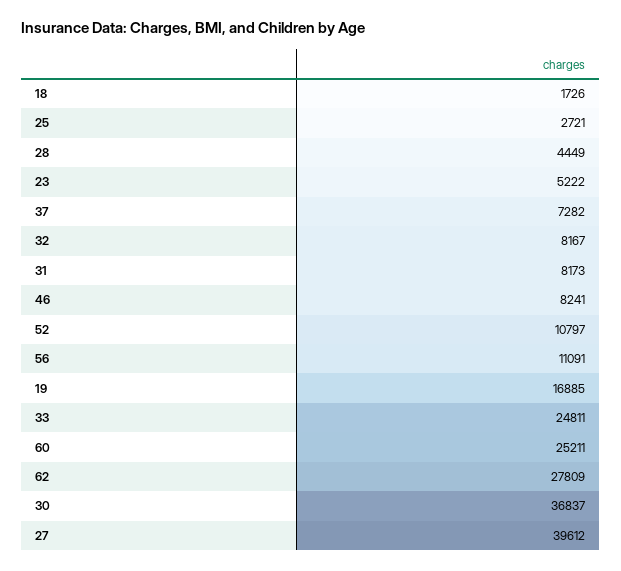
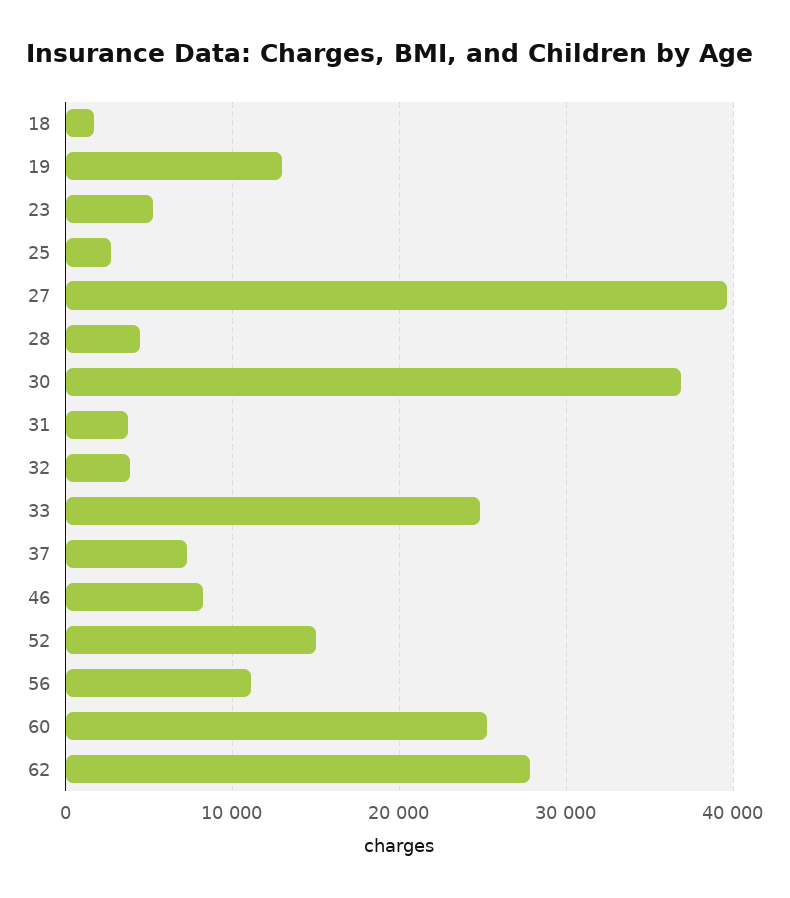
  {
    "18": 1726,
    "25": 2721,
    "28": 4449,
    "23": 5222,
    "37": 7282,
-   "32": 8167,
+   "32": 4000,
-   "31": 8173,
+   "31": 4000,
    "46": 8241,
-   "52": 10797,
+   "52": 15000,
    "56": 11091,
-   "19": 16885,
+   "19": 13000,
    "33": 24811,
    "60": 25211,
    "62": 27809,
    "30": 36837,
    "27": 39612
  }

